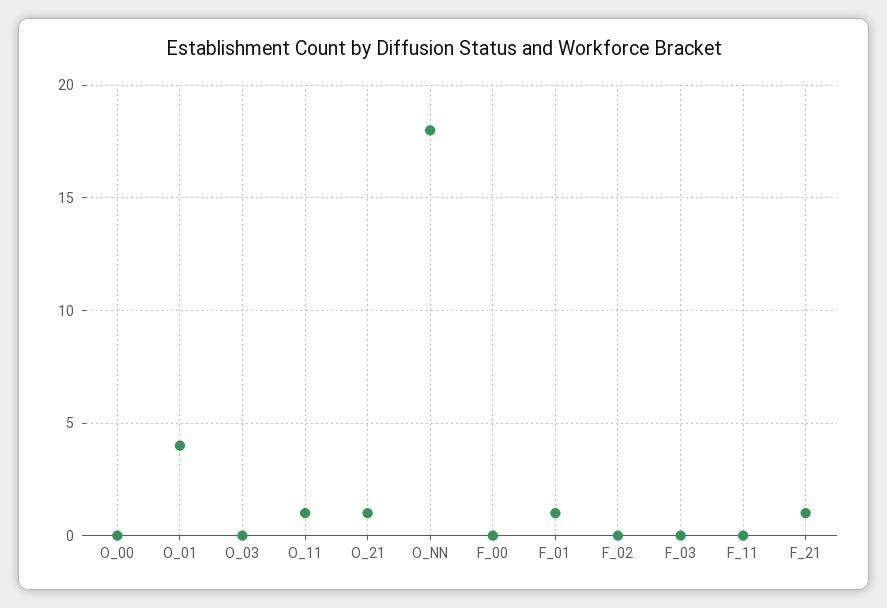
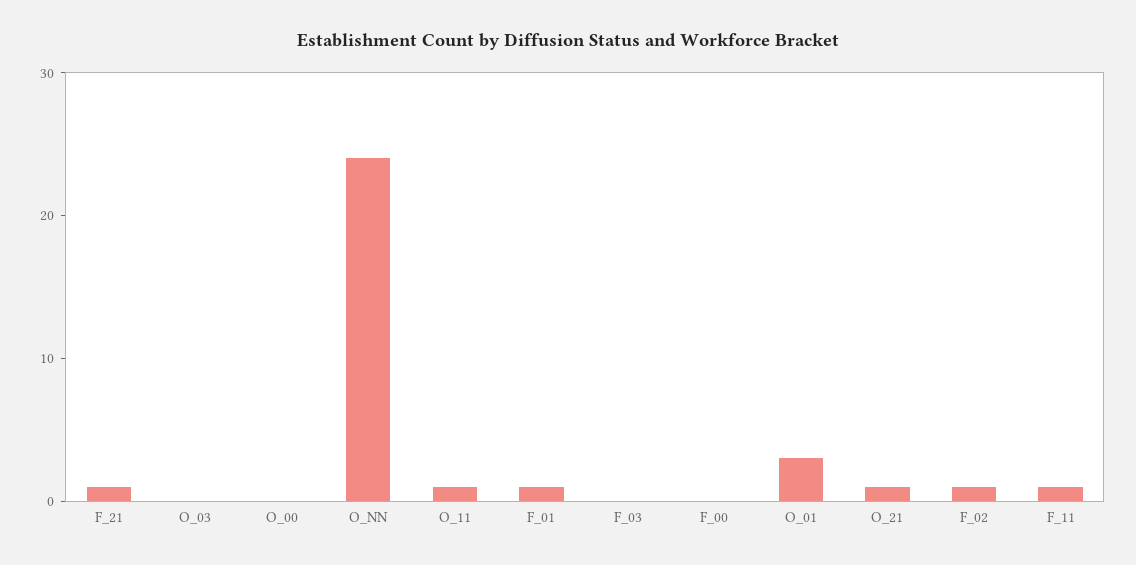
  {
    "O_00": 0,
-   "O_01": 4,
+   "O_01": 3,
    "O_03": 0,
    "O_11": 1,
    "O_21": 1,
-   "O_NN": 18,
+   "O_NN": 24,
    "F_00": 0,
    "F_01": 1,
-   "F_02": 0,
+   "F_02": 1,
    "F_03": 0,
-   "F_11": 0,
+   "F_11": 1,
    "F_21": 1
  }

